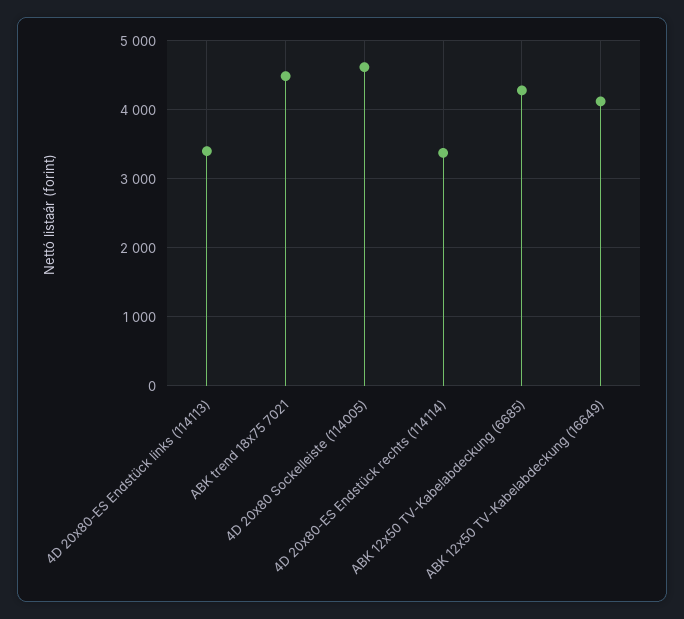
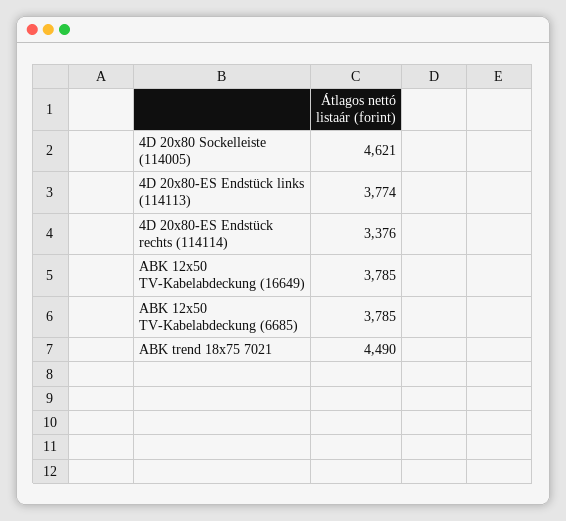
  {
-   "4D 20x80-ES Endstück links (114113)": 3400,
+   "4D 20x80-ES Endstück links (114113)": 3774,
    "ABK trend 18x75 7021": 4490,
    "4D 20x80 Sockelleiste (114005)": 4621,
    "4D 20x80-ES Endstück rechts (114114)": 3376,
-   "ABK 12x50 TV-Kabelabdeckung (6685)": 4300,
+   "ABK 12x50 TV-Kabelabdeckung (6685)": 3785,
-   "ABK 12x50 TV-Kabelabdeckung (16649)": 4100
+   "ABK 12x50 TV-Kabelabdeckung (16649)": 3785
  }

